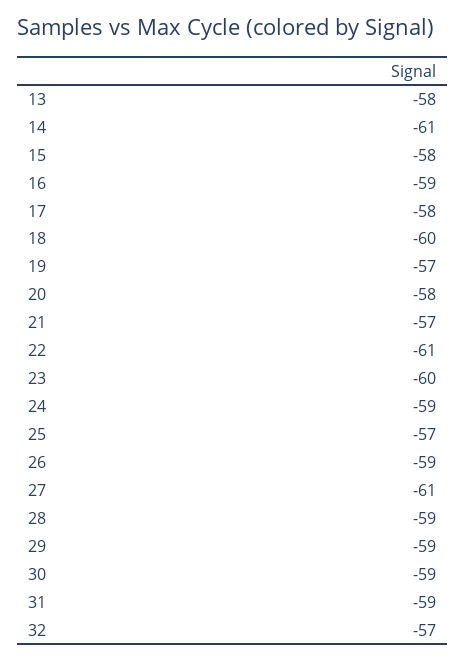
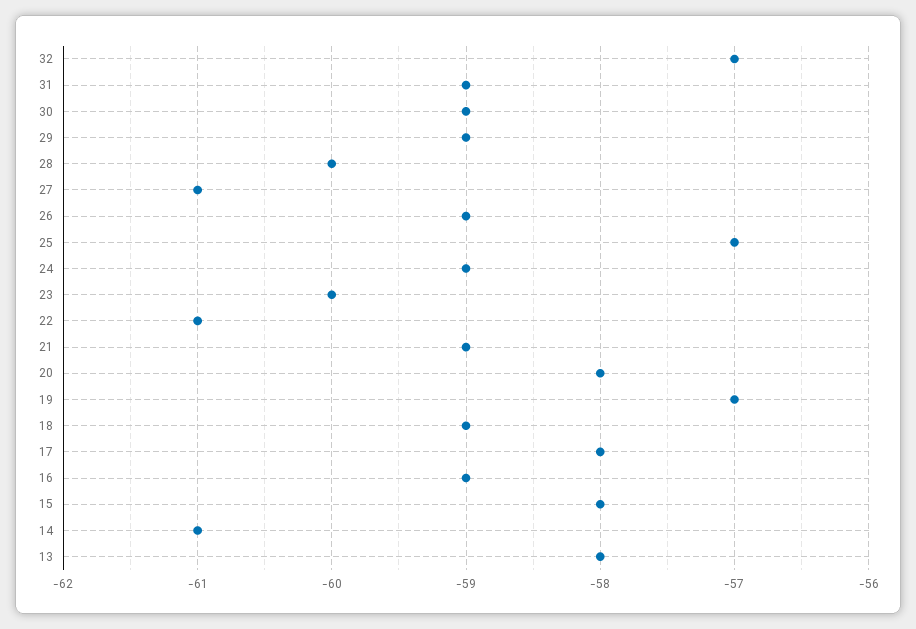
  {
    "13": -58,
    "14": -61,
    "15": -58,
    "16": -59,
    "17": -58,
-   "18": -60,
+   "18": -59,
    "19": -57,
    "20": -58,
-   "21": -57,
+   "21": -59,
    "22": -61,
    "23": -60,
    "24": -59,
    "25": -57,
    "26": -59,
    "27": -61,
-   "28": -59,
+   "28": -60,
    "29": -59,
    "30": -59,
    "31": -59,
    "32": -57
  }

